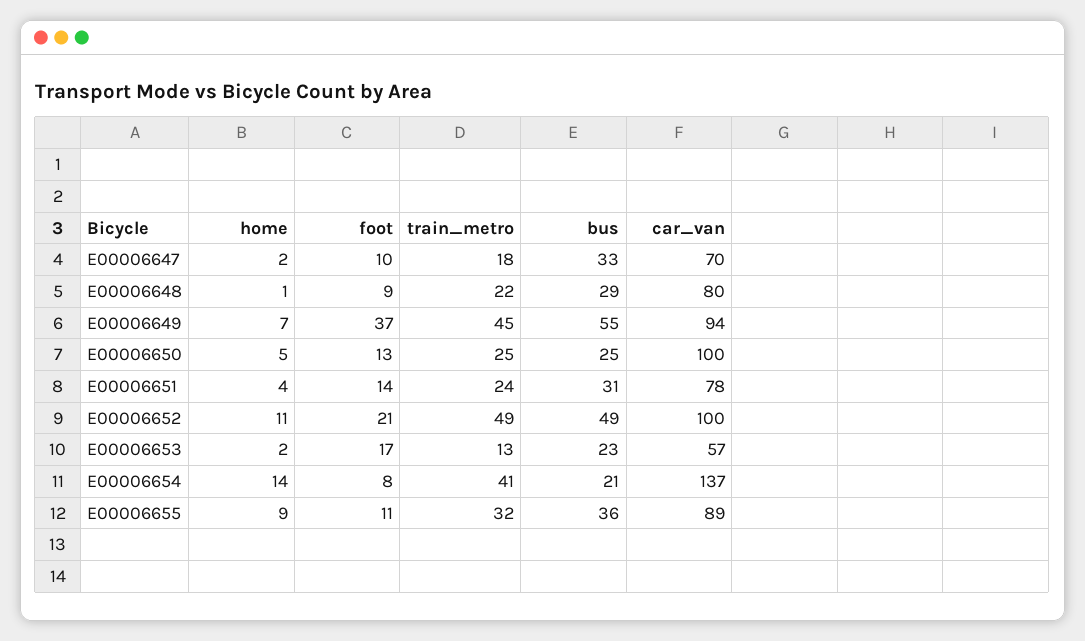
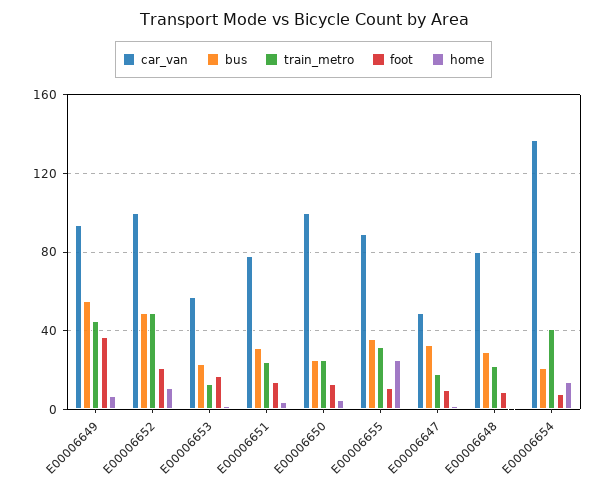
  {
    "home": {
      "E00006647": 2,
      "E00006648": 1,
      "E00006649": 7,
      "E00006650": 5,
      "E00006651": 4,
      "E00006652": 11,
      "E00006653": 2,
      "E00006654": 14,
-     "E00006655": 9
+     "E00006655": 25
    },
    "foot": {
      "E00006647": 10,
      "E00006648": 9,
      "E00006649": 37,
      "E00006650": 13,
      "E00006651": 14,
      "E00006652": 21,
      "E00006653": 17,
      "E00006654": 8,
      "E00006655": 11
    },
    "train_metro": {
      "E00006647": 18,
      "E00006648": 22,
      "E00006649": 45,
      "E00006650": 25,
      "E00006651": 24,
      "E00006652": 49,
      "E00006653": 13,
      "E00006654": 41,
      "E00006655": 32
    },
    "bus": {
      "E00006647": 33,
      "E00006648": 29,
      "E00006649": 55,
      "E00006650": 25,
      "E00006651": 31,
      "E00006652": 49,
      "E00006653": 23,
      "E00006654": 21,
      "E00006655": 36
    },
    "car_van": {
-     "E00006647": 70,
+     "E00006647": 50,
      "E00006648": 80,
      "E00006649": 94,
      "E00006650": 100,
      "E00006651": 78,
      "E00006652": 100,
      "E00006653": 57,
      "E00006654": 137,
      "E00006655": 89
    }
  }

